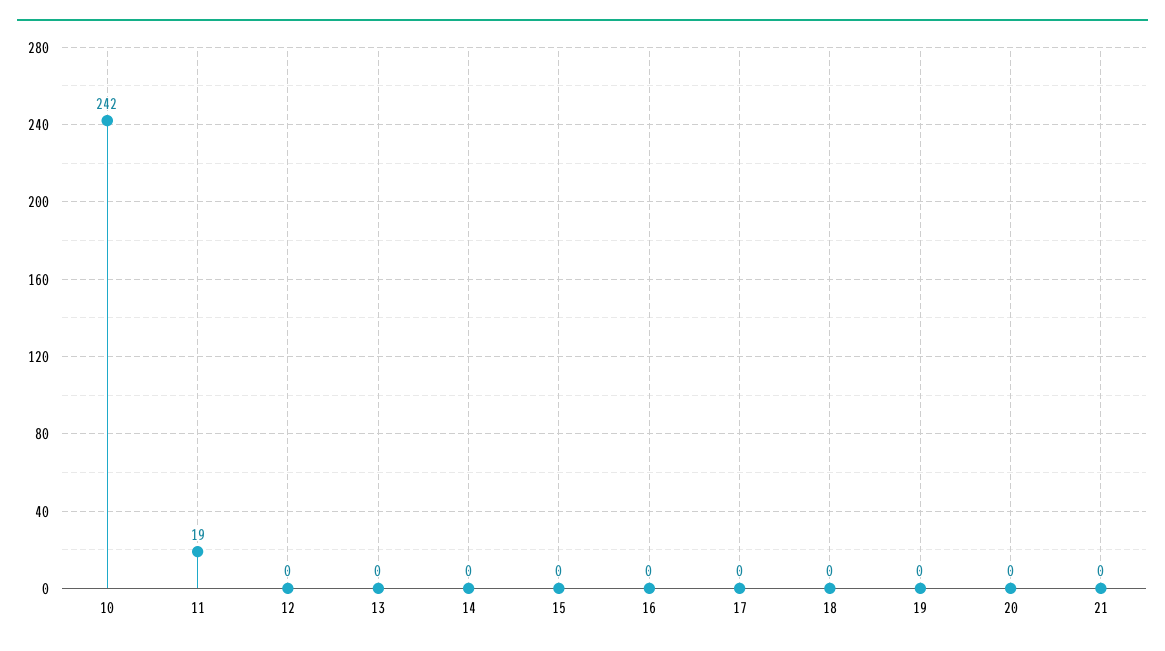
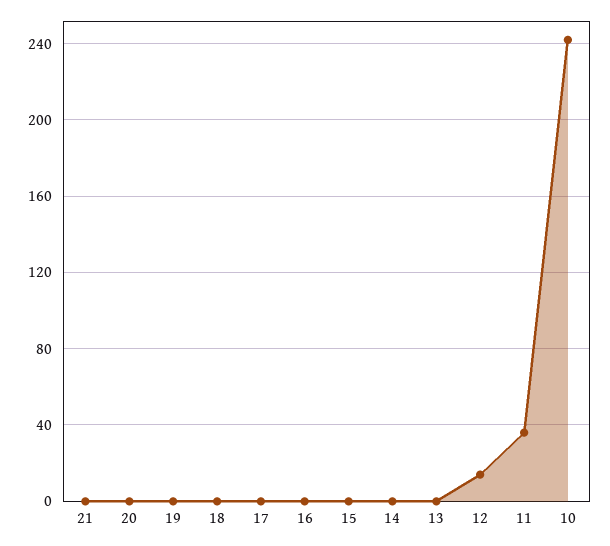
  {
    "10": 242,
-   "11": 19,
+   "11": 35,
-   "12": 0,
+   "12": 15,
    "13": 0,
    "14": 0,
    "15": 0,
    "16": 0,
    "17": 0,
    "18": 0,
    "19": 0,
    "20": 0,
    "21": 0
  }

